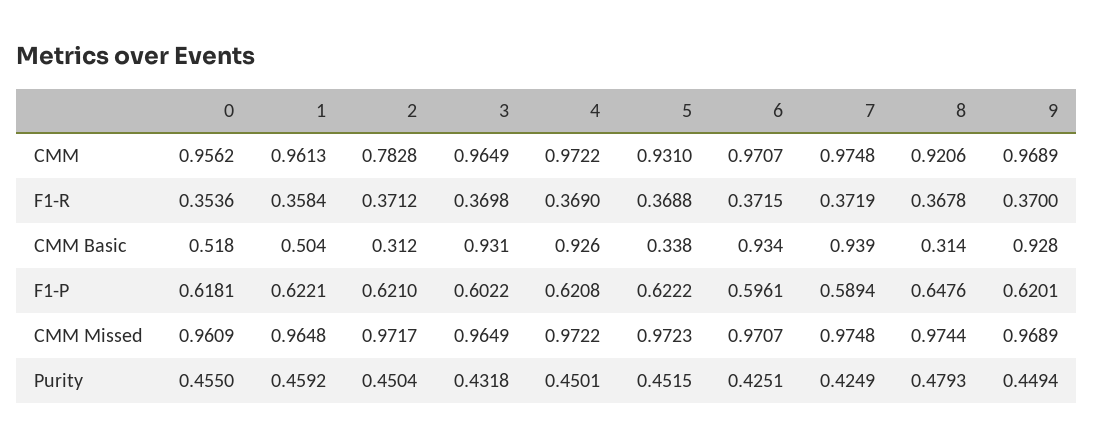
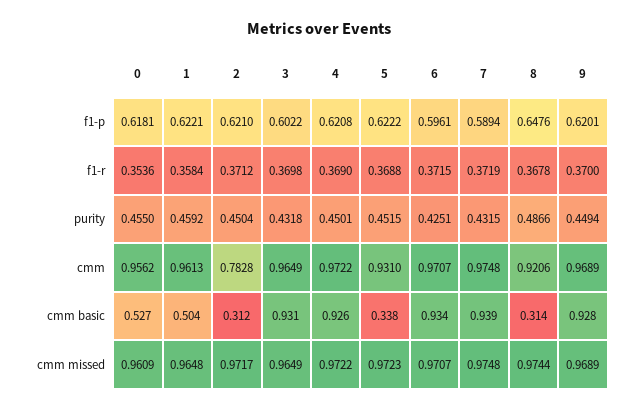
  {
    "0": {
      "CMM": 0.9562,
      "F1-R": 0.3536,
-     "CMM Basic": 0.518,
+     "CMM Basic": 0.527,
      "F1-P": 0.6181,
      "CMM Missed": 0.9609,
      "Purity": 0.455
    },
    "1": {
      "CMM": 0.9613,
      "F1-R": 0.3584,
      "CMM Basic": 0.504,
      "F1-P": 0.6221,
      "CMM Missed": 0.9648,
      "Purity": 0.4592
    },
    "2": {
      "CMM": 0.7828,
      "F1-R": 0.3712,
      "CMM Basic": 0.312,
      "F1-P": 0.621,
      "CMM Missed": 0.9717,
      "Purity": 0.4504
    },
    "3": {
      "CMM": 0.9649,
      "F1-R": 0.3698,
      "CMM Basic": 0.931,
      "F1-P": 0.6022,
      "CMM Missed": 0.9649,
      "Purity": 0.4318
    },
    "4": {
      "CMM": 0.9722,
      "F1-R": 0.369,
      "CMM Basic": 0.926,
      "F1-P": 0.6208,
      "CMM Missed": 0.9722,
      "Purity": 0.4501
    },
    "5": {
      "CMM": 0.931,
      "F1-R": 0.3688,
      "CMM Basic": 0.338,
      "F1-P": 0.6222,
      "CMM Missed": 0.9723,
      "Purity": 0.4515
    },
    "6": {
      "CMM": 0.9707,
      "F1-R": 0.3715,
      "CMM Basic": 0.934,
      "F1-P": 0.5961,
      "CMM Missed": 0.9707,
      "Purity": 0.4251
    },
    "7": {
      "CMM": 0.9748,
      "F1-R": 0.3719,
      "CMM Basic": 0.939,
      "F1-P": 0.5894,
      "CMM Missed": 0.9748,
-     "Purity": 0.4249
+     "Purity": 0.4315
    },
    "8": {
      "CMM": 0.9206,
      "F1-R": 0.3678,
      "CMM Basic": 0.314,
      "F1-P": 0.6476,
      "CMM Missed": 0.9744,
-     "Purity": 0.4793
+     "Purity": 0.4866
    },
    "9": {
      "CMM": 0.9689,
      "F1-R": 0.37,
      "CMM Basic": 0.928,
      "F1-P": 0.6201,
      "CMM Missed": 0.9689,
      "Purity": 0.4494
    }
  }

